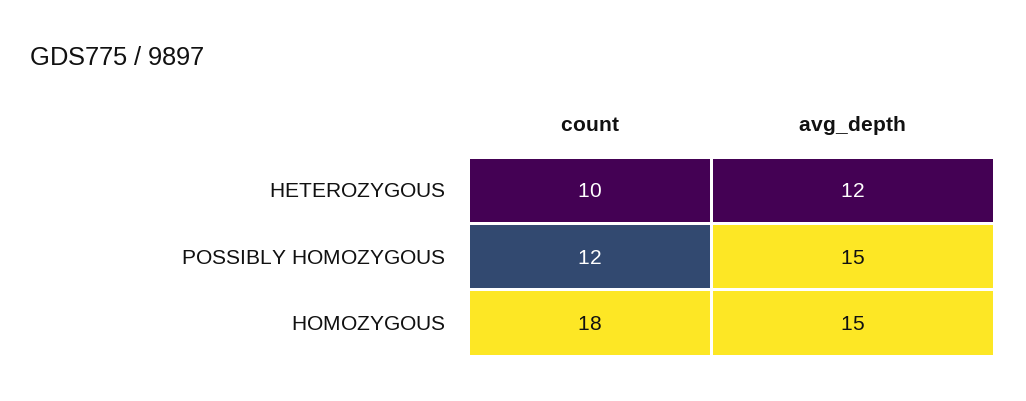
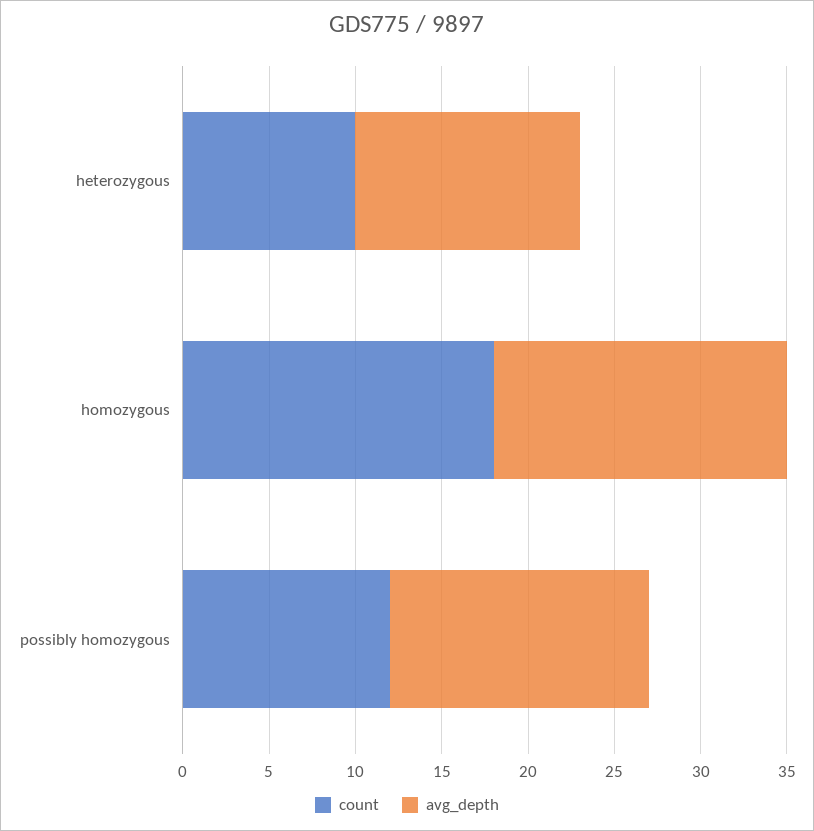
  {
    "count": {
      "HETEROZYGOUS": 10,
      "POSSIBLY HOMOZYGOUS": 12,
      "HOMOZYGOUS": 18
    },
    "avg_depth": {
-     "HETEROZYGOUS": 12,
+     "HETEROZYGOUS": 13,
      "POSSIBLY HOMOZYGOUS": 15,
-     "HOMOZYGOUS": 15
+     "HOMOZYGOUS": 17
    }
  }

